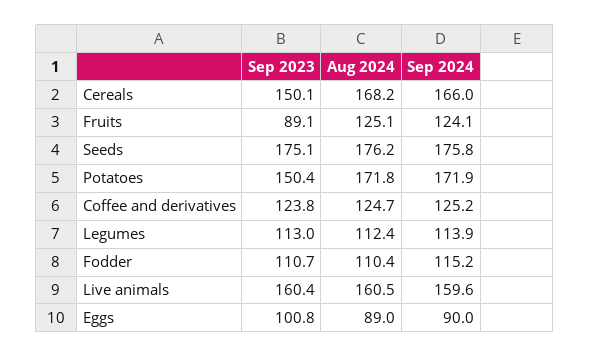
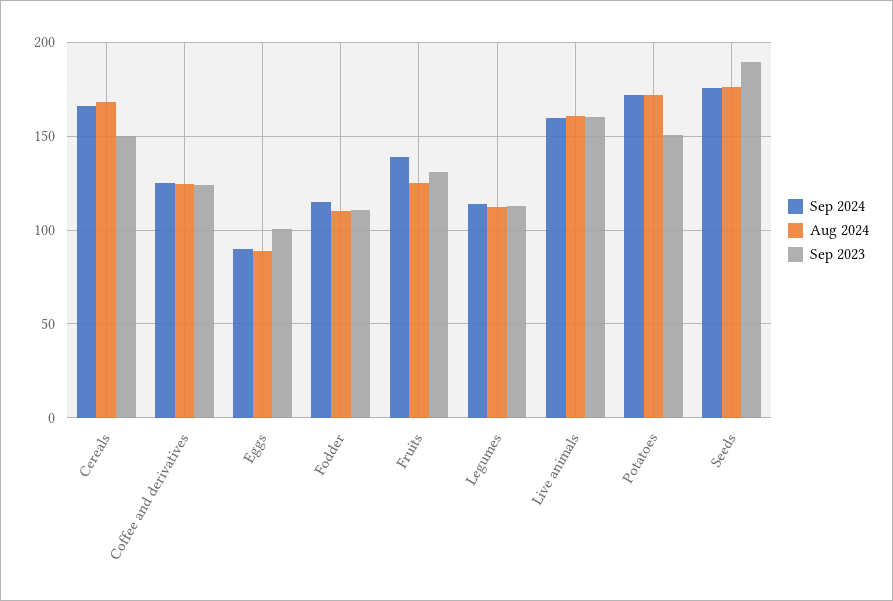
  {
    "Sep 2023": {
      "Cereals": 150.1,
-     "Fruits": 89.1,
+     "Fruits": 130,
-     "Seeds": 175.1,
+     "Seeds": 190,
      "Potatoes": 150.4,
      "Coffee and derivatives": 123.8,
      "Legumes": 113,
      "Fodder": 110.7,
      "Live animals": 160.4,
      "Eggs": 100.8
    },
    "Aug 2024": {
      "Cereals": 168.2,
      "Fruits": 125.1,
      "Seeds": 176.2,
      "Potatoes": 171.8,
      "Coffee and derivatives": 124.7,
      "Legumes": 112.4,
      "Fodder": 110.4,
      "Live animals": 160.5,
      "Eggs": 89
    },
    "Sep 2024": {
      "Cereals": 166,
-     "Fruits": 124.1,
+     "Fruits": 140,
      "Seeds": 175.8,
      "Potatoes": 171.9,
      "Coffee and derivatives": 125.2,
      "Legumes": 113.9,
      "Fodder": 115.2,
      "Live animals": 159.6,
      "Eggs": 90
    }
  }

